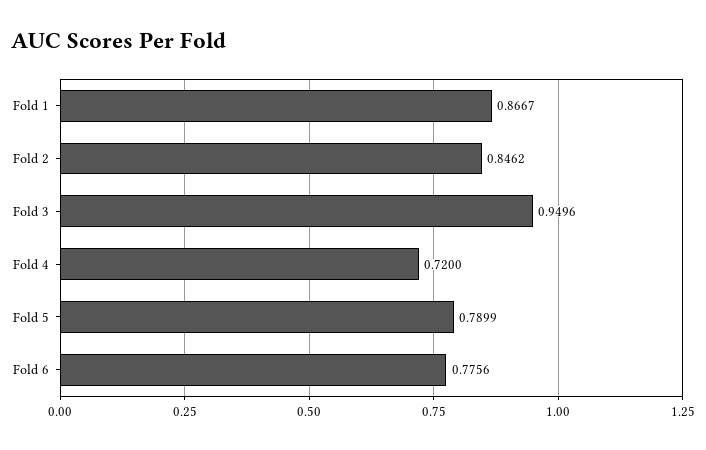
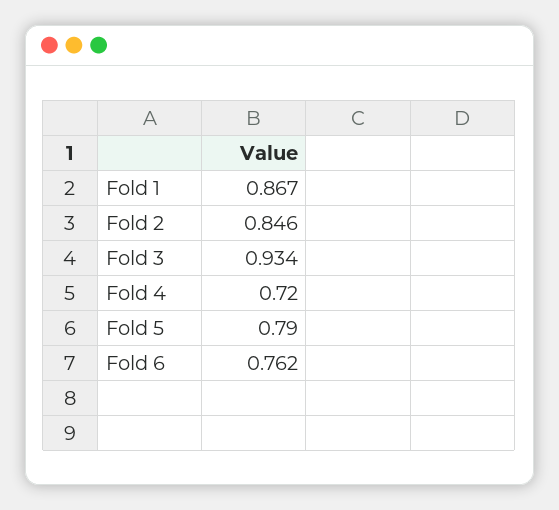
  {
    "Fold 1": 0.8667,
    "Fold 2": 0.8462,
-   "Fold 3": 0.9496,
+   "Fold 3": 0.934,
    "Fold 4": 0.72,
    "Fold 5": 0.7899,
-   "Fold 6": 0.7756
+   "Fold 6": 0.762
  }

